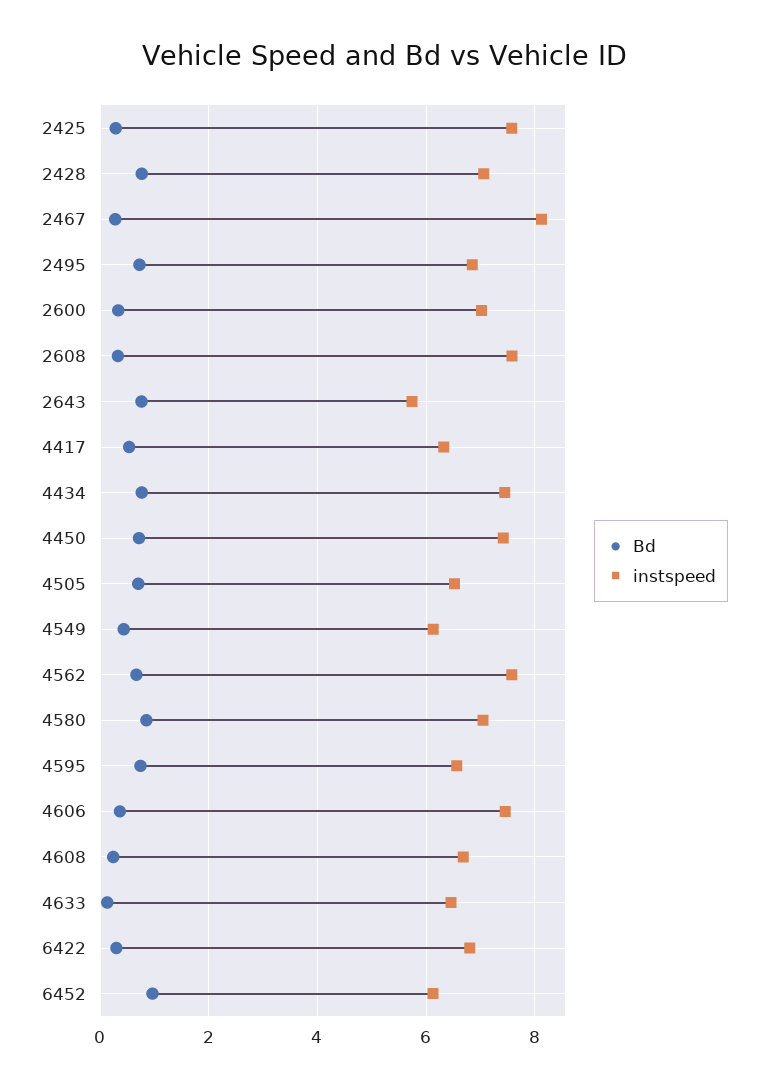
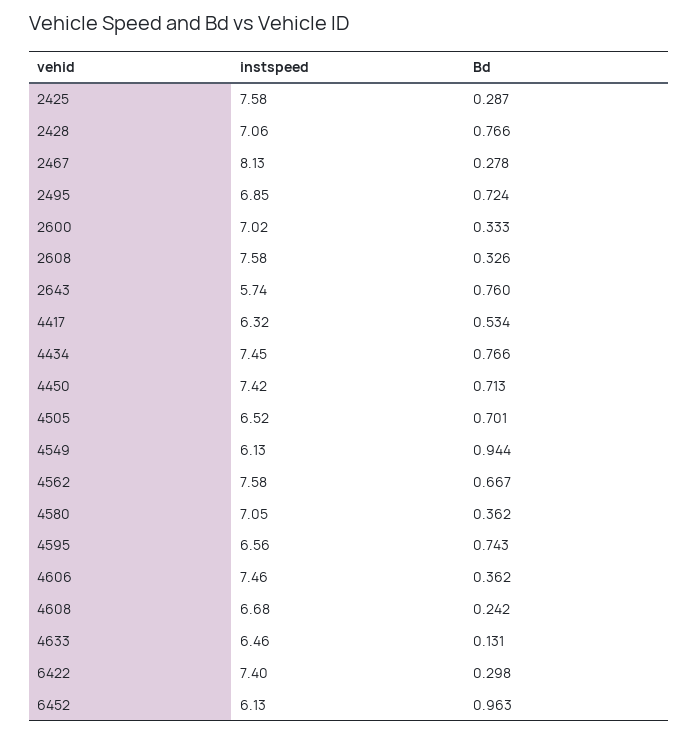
  {
    "Bd": {
      "2425": 0.287,
      "2428": 0.766,
      "2467": 0.278,
      "2495": 0.724,
      "2600": 0.333,
      "2608": 0.326,
      "2643": 0.76,
      "4417": 0.534,
      "4434": 0.766,
      "4450": 0.713,
      "4505": 0.701,
-     "4549": 0.4,
+     "4549": 0.944,
      "4562": 0.667,
-     "4580": 0.8,
+     "4580": 0.362,
      "4595": 0.743,
      "4606": 0.362,
      "4608": 0.242,
      "4633": 0.131,
      "6422": 0.298,
      "6452": 0.963
    },
    "instspeed": {
      "2425": 7.58,
      "2428": 7.06,
      "2467": 8.13,
      "2495": 6.85,
      "2600": 7.02,
      "2608": 7.58,
      "2643": 5.74,
      "4417": 6.32,
      "4434": 7.45,
      "4450": 7.42,
      "4505": 6.52,
      "4549": 6.13,
      "4562": 7.58,
      "4580": 7.05,
      "4595": 6.56,
      "4606": 7.46,
      "4608": 6.68,
      "4633": 6.46,
-     "6422": 6.8,
+     "6422": 7.4,
      "6452": 6.13
    }
  }

